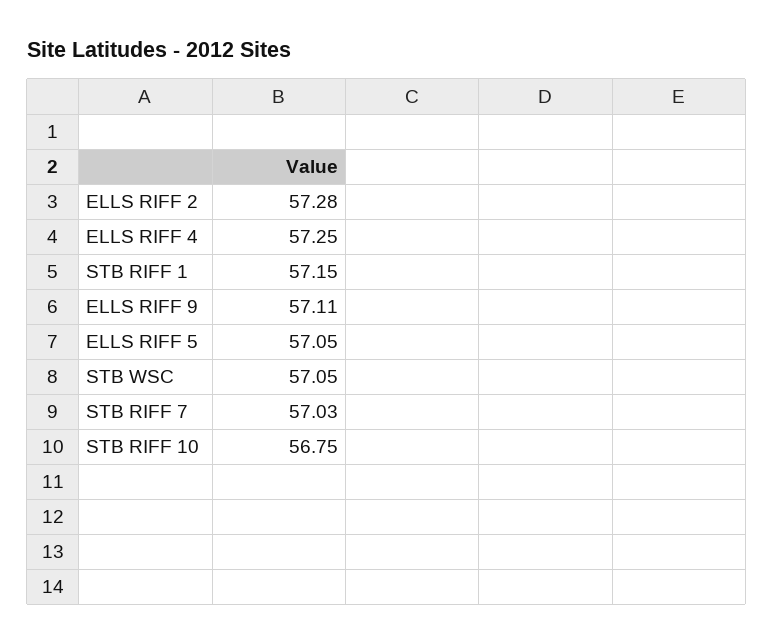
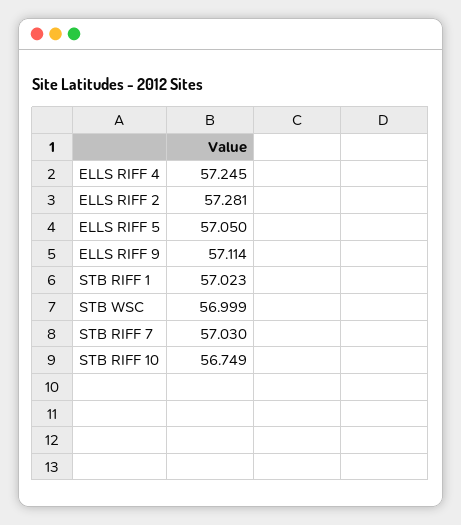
  {
    "ELLS RIFF 2": 57.281,
    "ELLS RIFF 4": 57.245,
-   "STB RIFF 1": 57.15,
+   "STB RIFF 1": 57.023,
    "ELLS RIFF 9": 57.114,
    "ELLS RIFF 5": 57.05,
-   "STB WSC": 57.05,
+   "STB WSC": 56.999,
    "STB RIFF 7": 57.03,
    "STB RIFF 10": 56.749
  }

